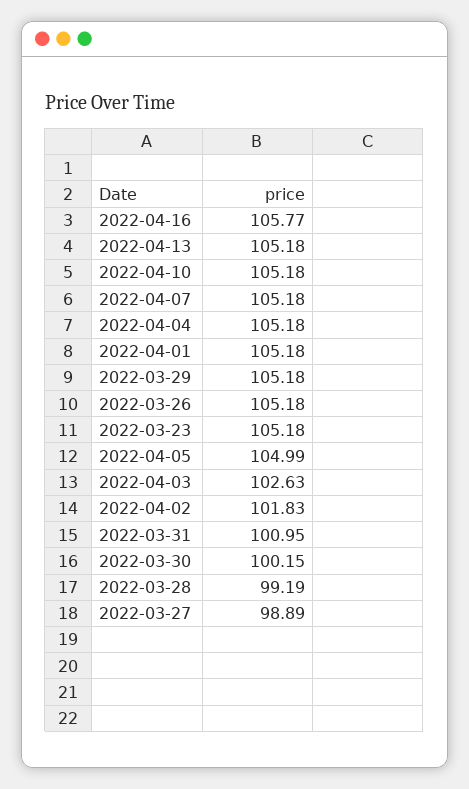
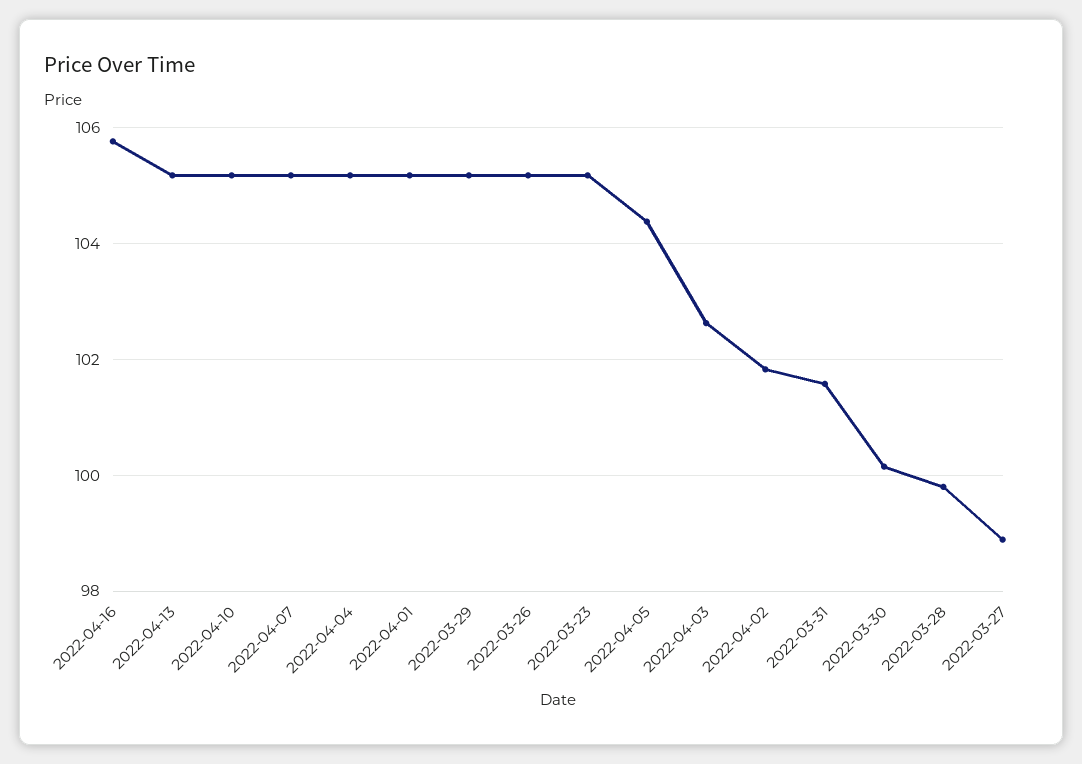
  {
    "2022-04-16": 105.77,
    "2022-04-13": 105.18,
    "2022-04-10": 105.18,
    "2022-04-07": 105.18,
    "2022-04-04": 105.18,
    "2022-04-01": 105.18,
    "2022-03-29": 105.18,
    "2022-03-26": 105.18,
    "2022-03-23": 105.18,
-   "2022-04-05": 104.99,
+   "2022-04-05": 104.4,
    "2022-04-03": 102.63,
    "2022-04-02": 101.83,
-   "2022-03-31": 100.95,
+   "2022-03-31": 101.6,
    "2022-03-30": 100.15,
-   "2022-03-28": 99.19,
+   "2022-03-28": 99.8,
    "2022-03-27": 98.89
  }

